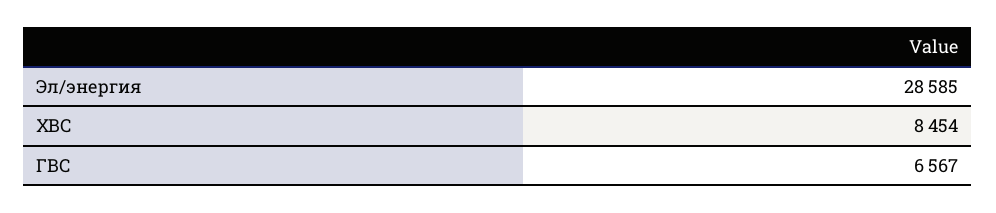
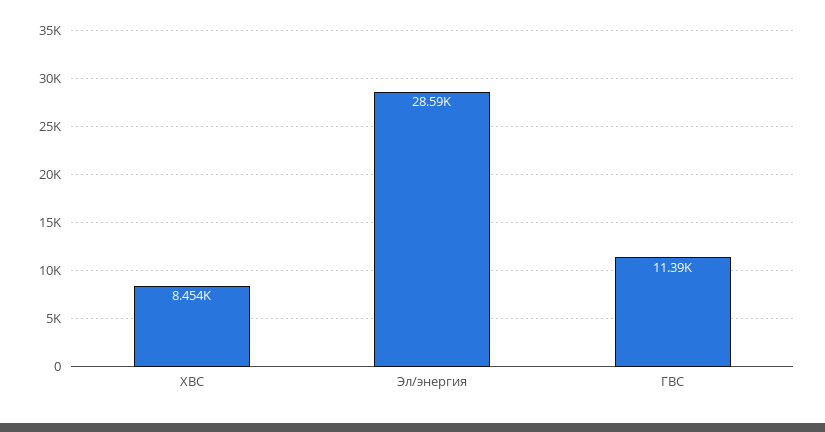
  {
    "Эл/энергия": 28585,
    "ХВС": 8454,
-   "ГВС": 6567
+   "ГВС": 11390
  }

